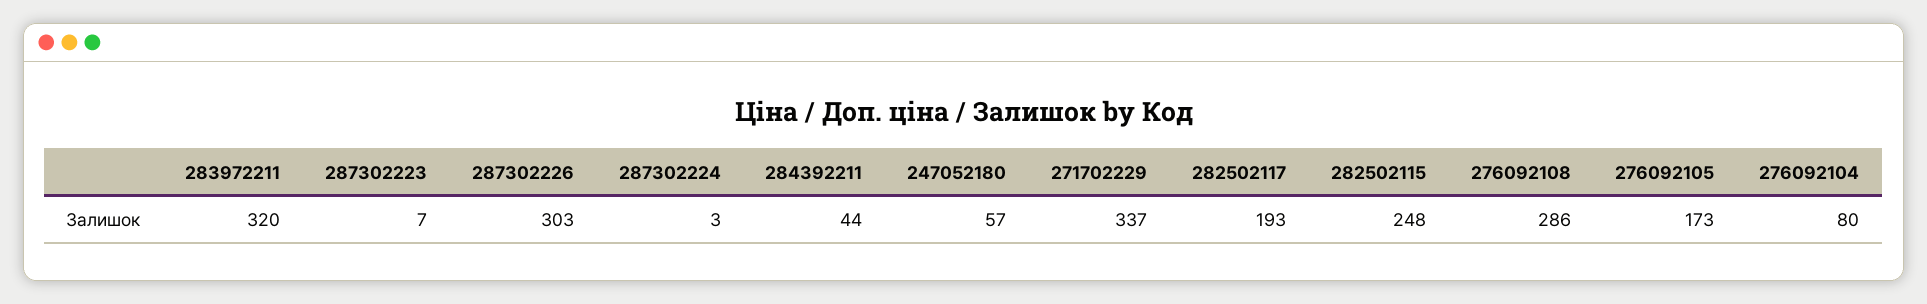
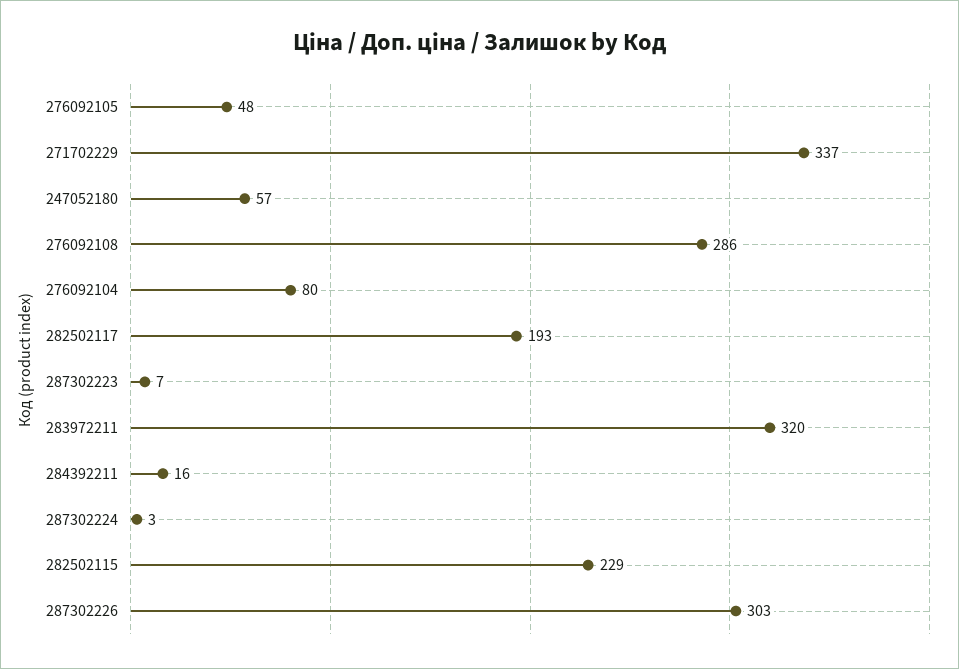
  {
    "283972211": 320,
    "287302223": 7,
    "287302226": 303,
    "287302224": 3,
-   "284392211": 44,
+   "284392211": 16,
    "247052180": 57,
    "271702229": 337,
    "282502117": 193,
-   "282502115": 248,
+   "282502115": 229,
    "276092108": 286,
-   "276092105": 173,
+   "276092105": 48,
    "276092104": 80
  }

